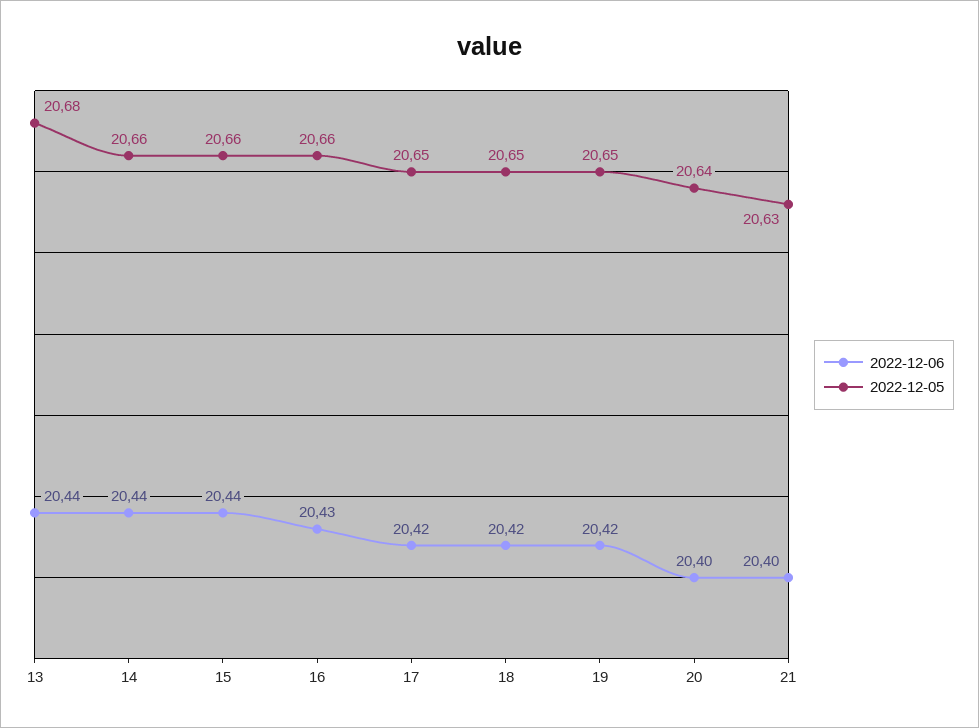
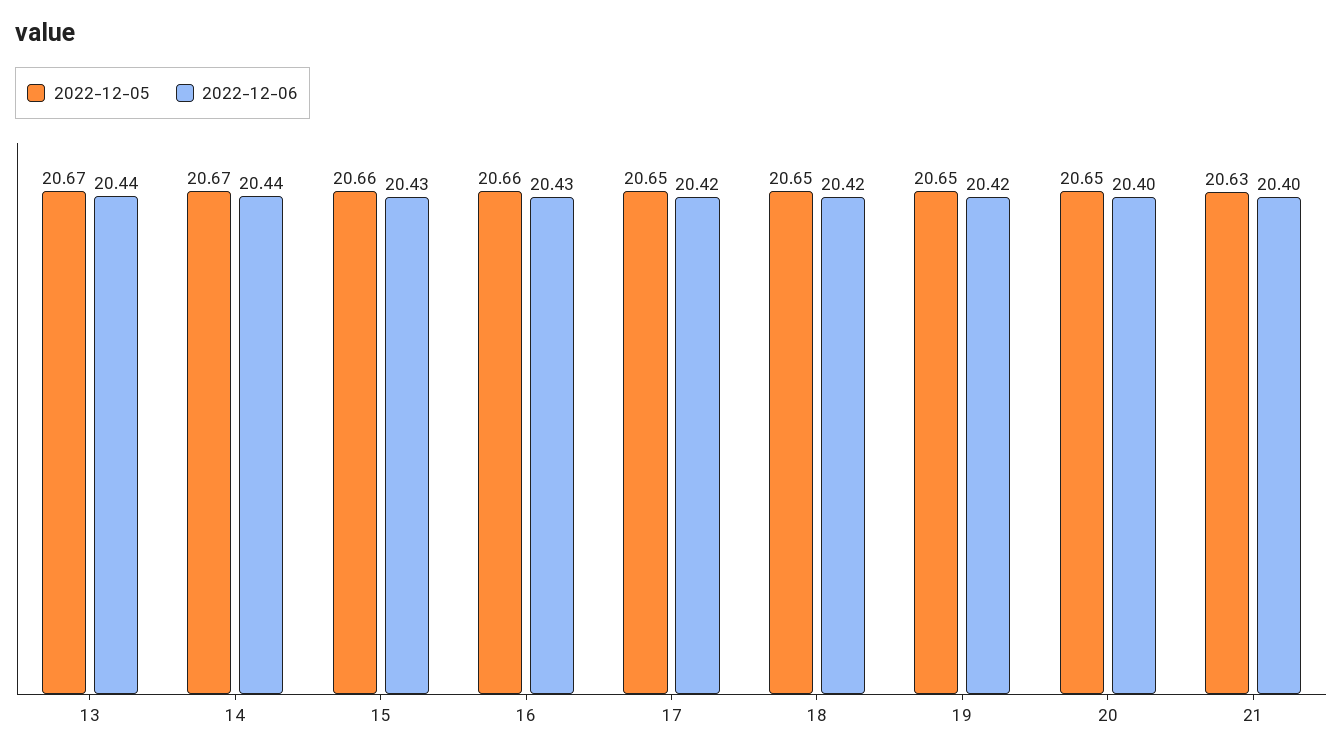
  {
    "2022-12-06": {
      "13": 20.44,
      "14": 20.44,
-     "15": 20.44,
+     "15": 20.43,
      "16": 20.43,
      "17": 20.42,
      "18": 20.42,
      "19": 20.42,
      "20": 20.4,
      "21": 20.4
    },
    "2022-12-05": {
-     "13": 20.68,
+     "13": 20.67,
-     "14": 20.66,
+     "14": 20.67,
      "15": 20.66,
      "16": 20.66,
      "17": 20.65,
      "18": 20.65,
      "19": 20.65,
-     "20": 20.64,
+     "20": 20.65,
      "21": 20.63
    }
  }

